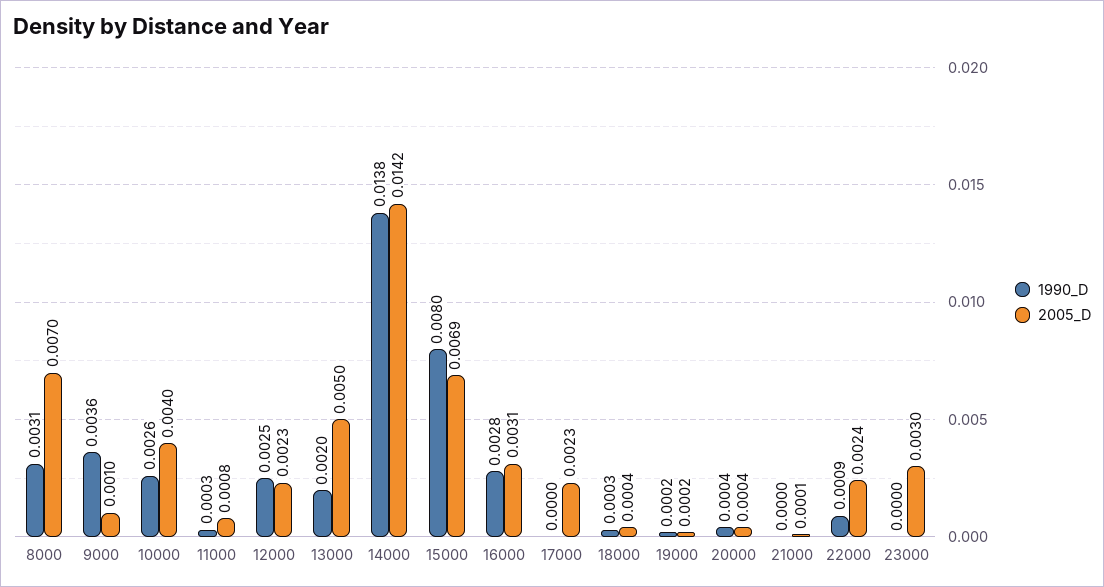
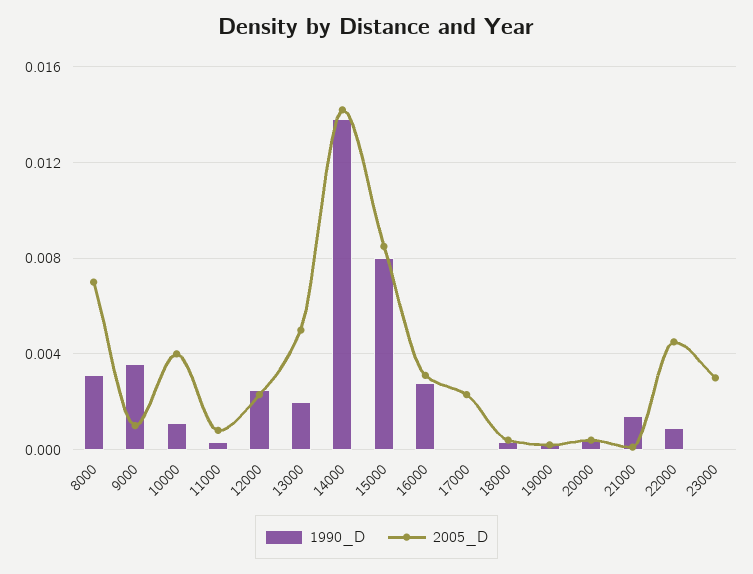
  {
    "1990_D": {
      "8000": 0.0031,
      "9000": 0.0036,
-     "10000": 0.0026,
+     "10000": 0.001,
      "11000": 0.0003,
      "12000": 0.0025,
      "13000": 0.002,
      "14000": 0.0138,
      "15000": 0.008,
      "16000": 0.0028,
      "17000": 0,
      "18000": 0.0003,
      "19000": 0.0002,
      "20000": 0.0004,
-     "21000": 0,
+     "21000": 0.0015,
      "22000": 0.0009,
      "23000": 0
    },
    "2005_D": {
      "8000": 0.007,
      "9000": 0.001,
      "10000": 0.004,
      "11000": 0.0008,
      "12000": 0.0023,
      "13000": 0.005,
      "14000": 0.0142,
-     "15000": 0.0069,
+     "15000": 0.0085,
      "16000": 0.0031,
      "17000": 0.0023,
      "18000": 0.0004,
      "19000": 0.0002,
      "20000": 0.0004,
      "21000": 0.0001,
-     "22000": 0.0024,
+     "22000": 0.0045,
      "23000": 0.003
    }
  }

